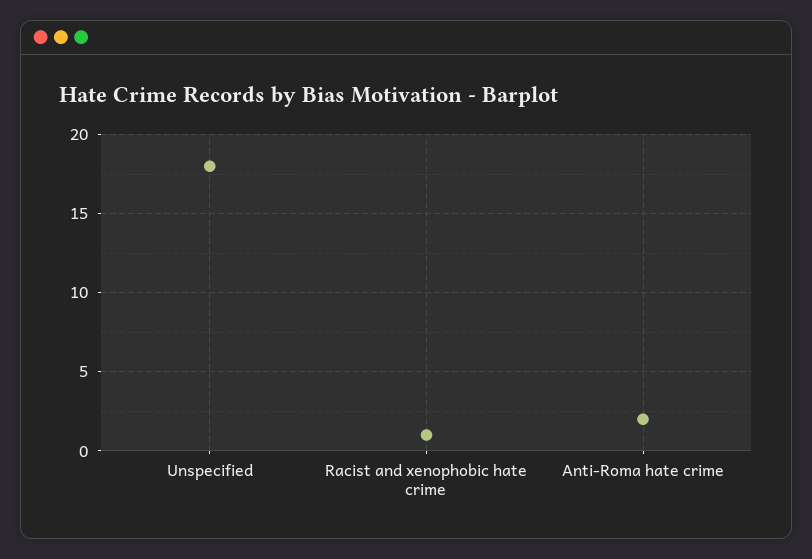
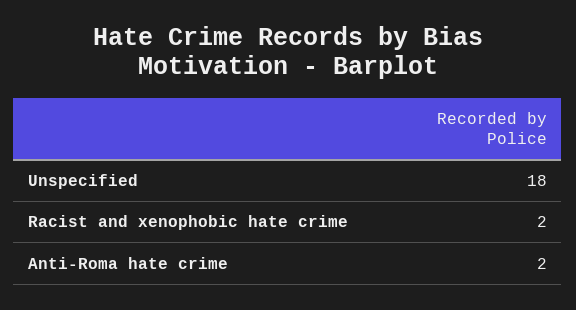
  {
    "Unspecified": 18,
-   "Racist and xenophobic hate crime": 1,
+   "Racist and xenophobic hate crime": 2,
    "Anti-Roma hate crime": 2
  }

